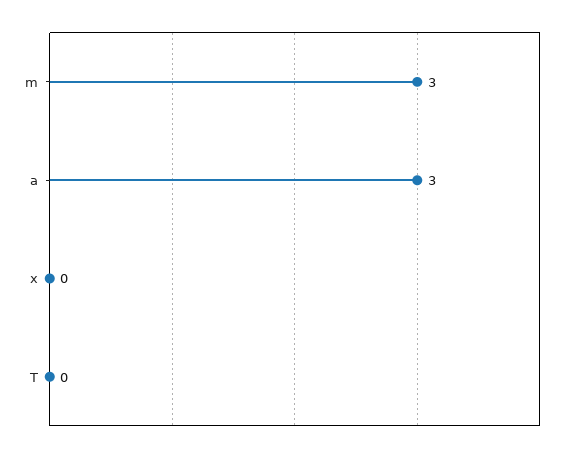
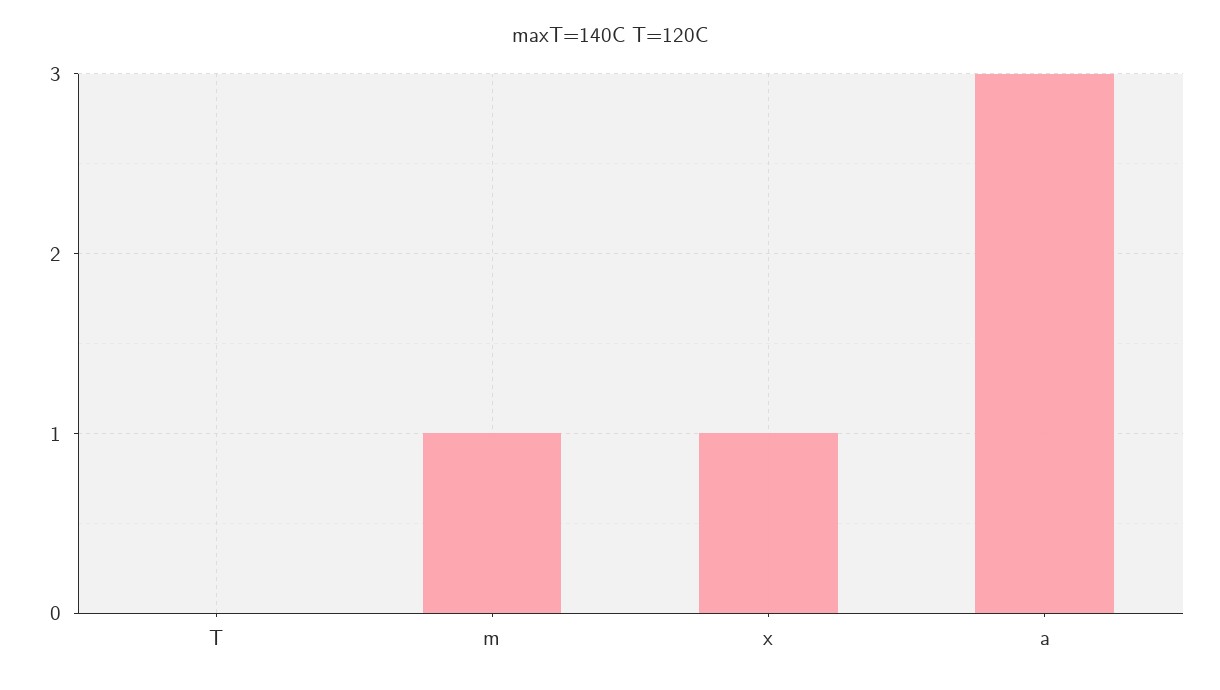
  {
-   "m": 3,
+   "m": 1,
    "a": 3,
-   "x": 0,
+   "x": 1,
    "T": 0
  }

